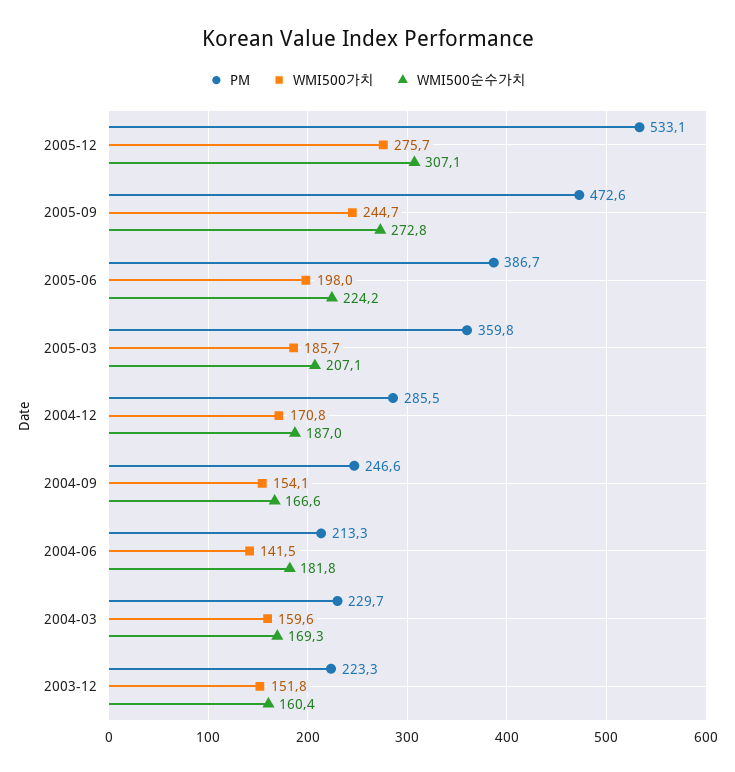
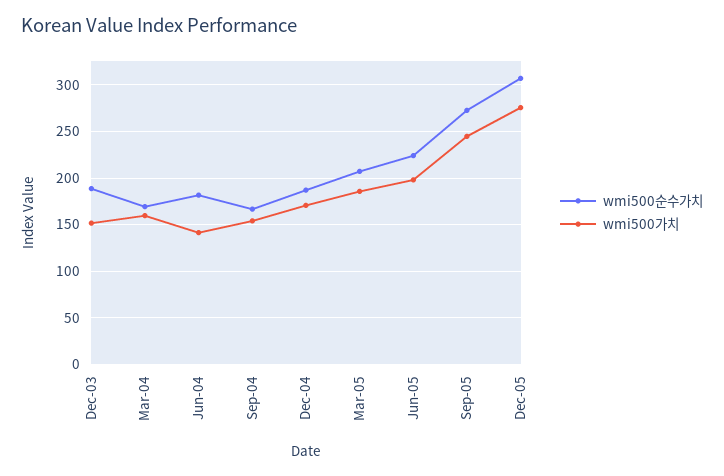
  {
-   "PM": {
-     "2005-12": 533.1,
-     "2005-09": 472.6,
-     "2005-06": 386.7,
-     "2005-03": 359.8,
-     "2004-12": 285.5,
-     "2004-09": 246.6,
-     "2004-06": 213.3,
-     "2004-03": 229.7,
-     "2003-12": 223.3
-   },
    "WMI500가치": {
      "2005-12": 275.7,
      "2005-09": 244.7,
      "2005-06": 198,
      "2005-03": 185.7,
      "2004-12": 170.8,
      "2004-09": 154.1,
      "2004-06": 141.5,
      "2004-03": 159.6,
      "2003-12": 151.8
    },
    "WMI500순수가치": {
      "2005-12": 307.1,
      "2005-09": 272.8,
      "2005-06": 224.2,
      "2005-03": 207.1,
      "2004-12": 187,
      "2004-09": 166.6,
      "2004-06": 181.8,
      "2004-03": 169.3,
-     "2003-12": 160.4
+     "2003-12": 190
    }
  }

